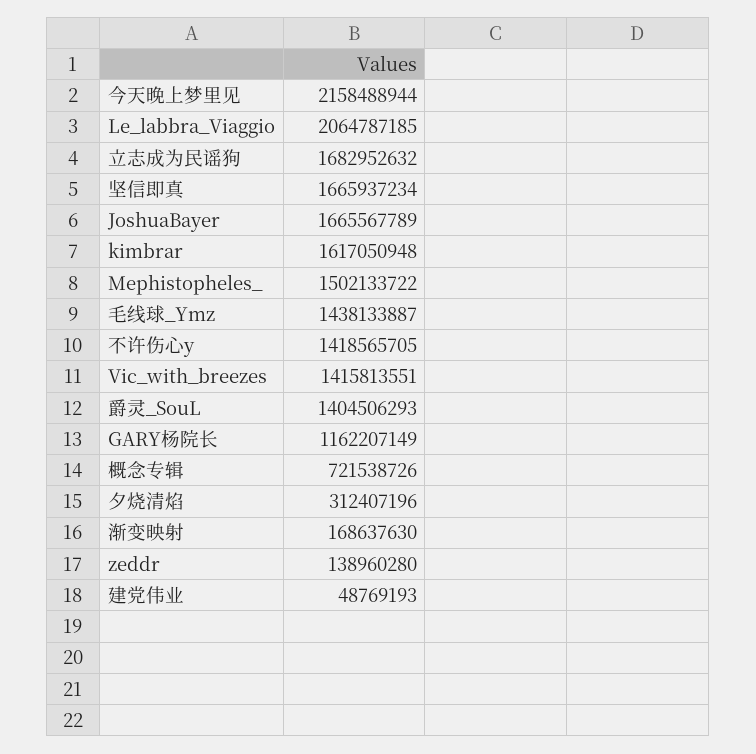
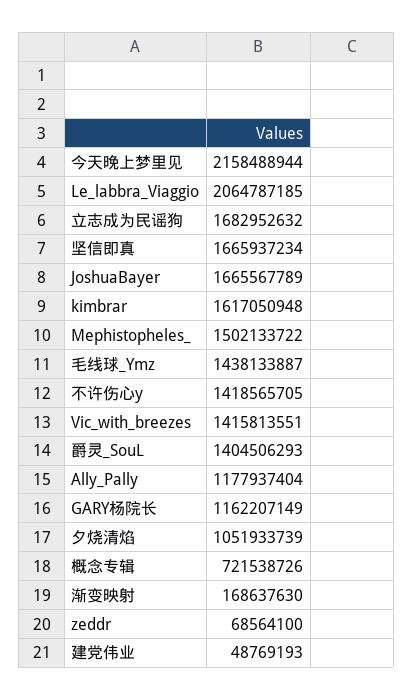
  {
    "今天晚上梦里见": 2158488944,
    "Le_labbra_Viaggio": 2064787185,
    "立志成为民谣狗": 1682952632,
    "坚信即真": 1665937234,
    "JoshuaBayer": 1665567789,
    "kimbrar": 1617050948,
    "Mephistopheles_": 1502133722,
    "毛线球_Ymz": 1438133887,
    "不许伤心y": 1418565705,
    "Vic_with_breezes": 1415813551,
    "爵灵_SouL": 1404506293,
    "GARY杨院长": 1162207149,
    "概念专辑": 721538726,
-   "夕烧清焰": 312407196,
+   "夕烧清焰": 1051933739,
    "渐变映射": 168637630,
-   "zeddr": 138960280,
+   "zeddr": 68564100,
-   "建党伟业": 48769193
+   "建党伟业": 48769193,
+   "Ally_Pally": 1177937404
  }

